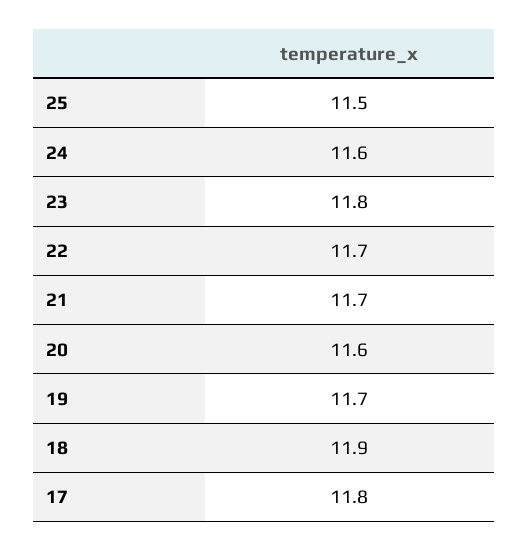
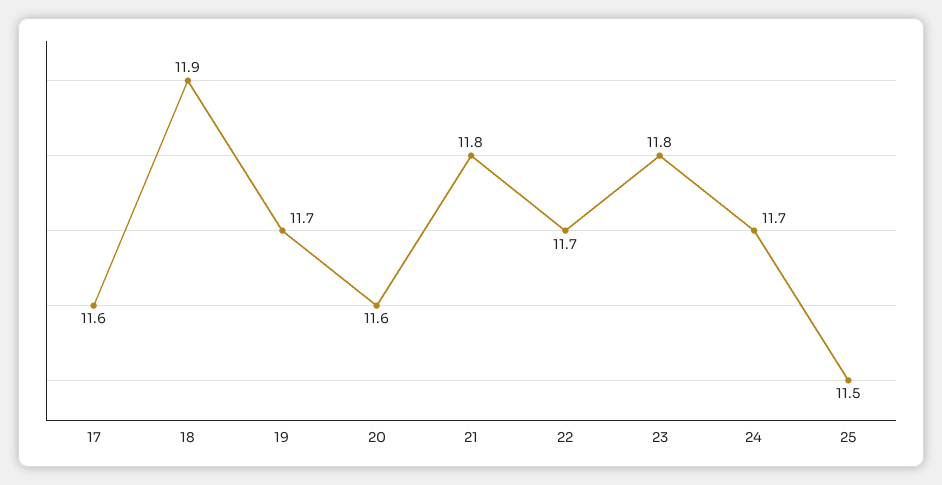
  {
    "25": 11.5,
-   "24": 11.6,
+   "24": 11.7,
    "23": 11.8,
    "22": 11.7,
-   "21": 11.7,
+   "21": 11.8,
    "20": 11.6,
    "19": 11.7,
    "18": 11.9,
-   "17": 11.8
+   "17": 11.6
  }

